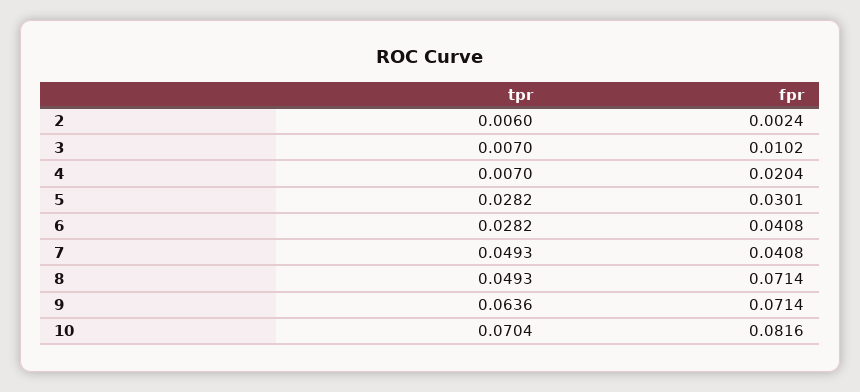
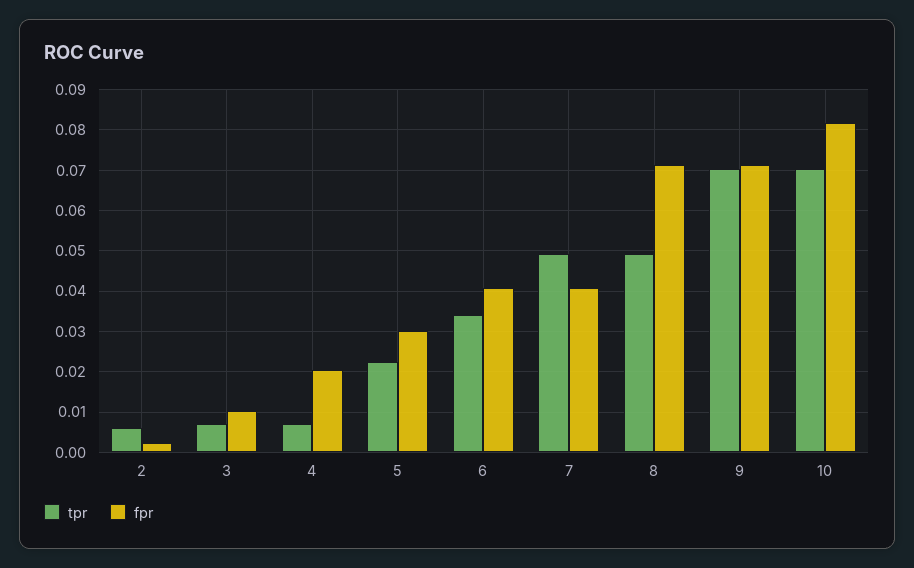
  {
    "tpr": {
      "2": 0.006,
      "3": 0.007,
      "4": 0.007,
-     "5": 0.0282,
+     "5": 0.022,
-     "6": 0.0282,
+     "6": 0.034,
      "7": 0.0493,
      "8": 0.0493,
-     "9": 0.0636,
+     "9": 0.07,
      "10": 0.0704
    },
    "fpr": {
      "2": 0.0024,
      "3": 0.0102,
      "4": 0.0204,
      "5": 0.0301,
      "6": 0.0408,
      "7": 0.0408,
      "8": 0.0714,
      "9": 0.0714,
      "10": 0.0816
    }
  }

